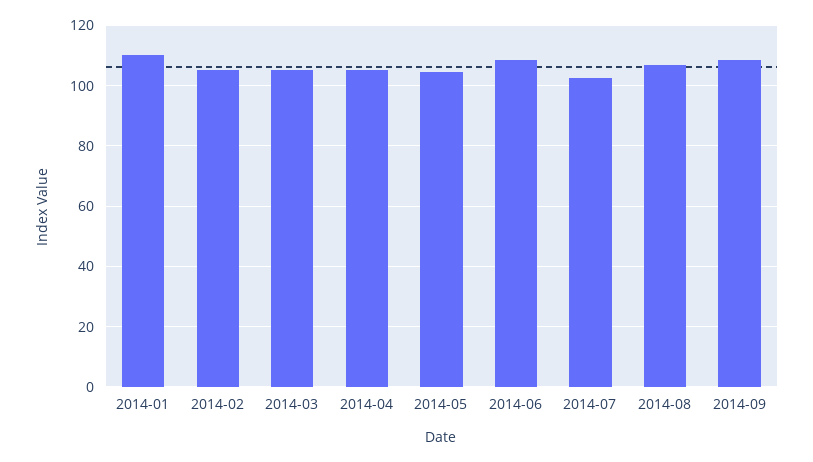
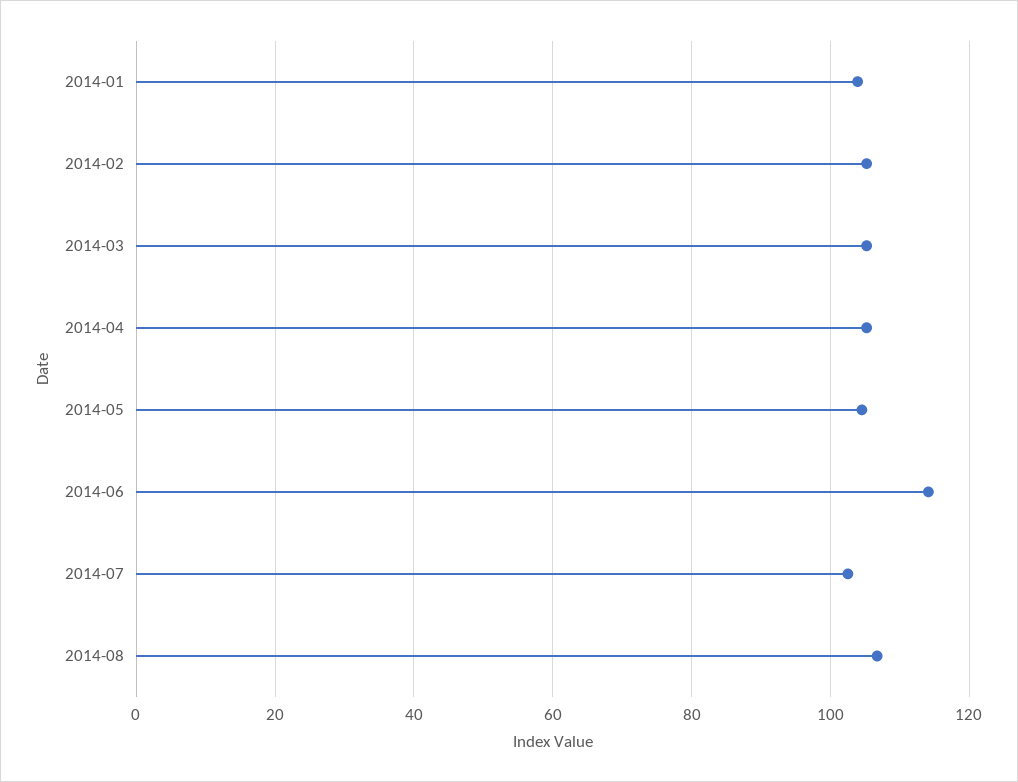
  {
-   "2014-01": 110,
+   "2014-01": 104,
    "2014-02": 106,
    "2014-03": 106,
    "2014-04": 106,
    "2014-05": 104,
-   "2014-06": 108,
+   "2014-06": 114,
    "2014-07": 102,
-   "2014-08": 106,
+   "2014-08": 106
-   "2014-09": 108
  }

